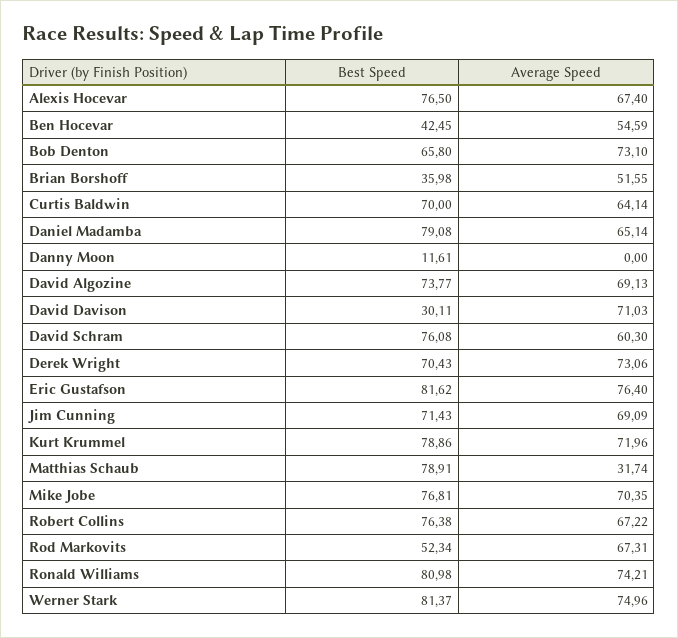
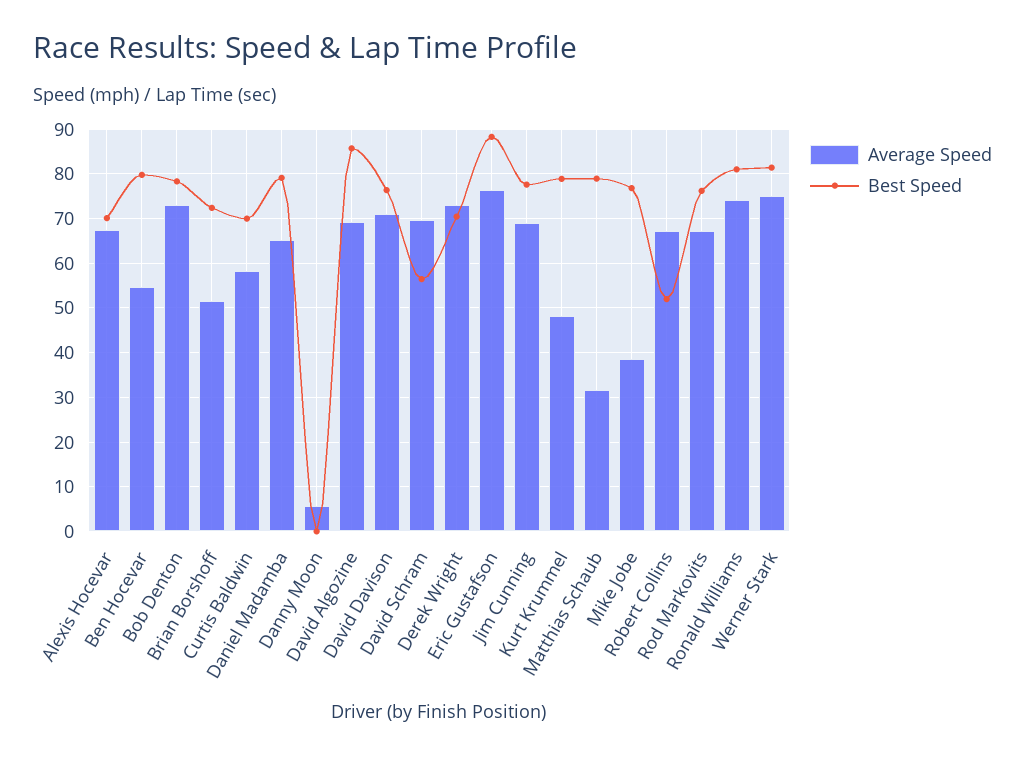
  {
    "Best Speed": {
-     "Alexis Hocevar": 76.5,
+     "Alexis Hocevar": 70,
-     "Ben Hocevar": 42.45,
+     "Ben Hocevar": 80,
-     "Bob Denton": 65.8,
+     "Bob Denton": 78,
-     "Brian Borshoff": 35.98,
+     "Brian Borshoff": 72,
      "Curtis Baldwin": 70,
      "Daniel Madamba": 79.08,
-     "Danny Moon": 11.61,
+     "Danny Moon": 0,
-     "David Algozine": 73.77,
+     "David Algozine": 86,
-     "David Davison": 30.11,
+     "David Davison": 76,
-     "David Schram": 76.08,
+     "David Schram": 56,
      "Derek Wright": 70.43,
-     "Eric Gustafson": 81.62,
+     "Eric Gustafson": 88,
-     "Jim Cunning": 71.43,
+     "Jim Cunning": 78,
      "Kurt Krummel": 78.86,
      "Matthias Schaub": 78.91,
      "Mike Jobe": 76.81,
-     "Robert Collins": 76.38,
+     "Robert Collins": 52,
-     "Rod Markovits": 52.34,
+     "Rod Markovits": 76,
      "Ronald Williams": 80.98,
      "Werner Stark": 81.37
    },
    "Average Speed": {
      "Alexis Hocevar": 67.4,
      "Ben Hocevar": 54.59,
      "Bob Denton": 73.1,
      "Brian Borshoff": 51.55,
-     "Curtis Baldwin": 64.14,
+     "Curtis Baldwin": 58,
      "Daniel Madamba": 65.14,
-     "Danny Moon": 0,
+     "Danny Moon": 6,
      "David Algozine": 69.13,
      "David Davison": 71.03,
-     "David Schram": 60.3,
+     "David Schram": 70,
      "Derek Wright": 73.06,
      "Eric Gustafson": 76.4,
      "Jim Cunning": 69.09,
-     "Kurt Krummel": 71.96,
+     "Kurt Krummel": 48,
      "Matthias Schaub": 31.74,
-     "Mike Jobe": 70.35,
+     "Mike Jobe": 38,
      "Robert Collins": 67.22,
      "Rod Markovits": 67.31,
      "Ronald Williams": 74.21,
      "Werner Stark": 74.96
    }
  }

